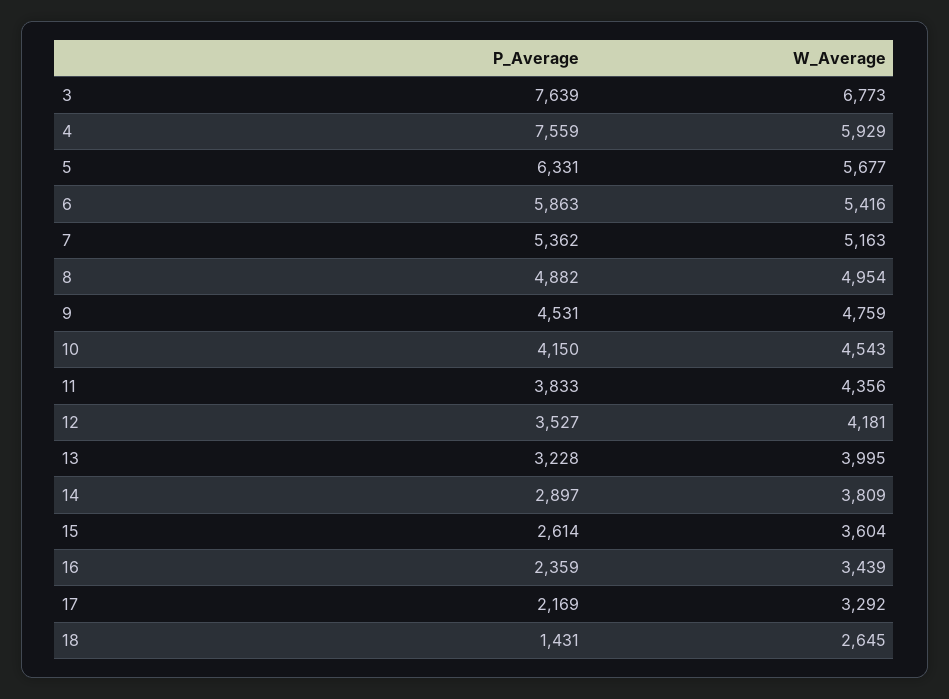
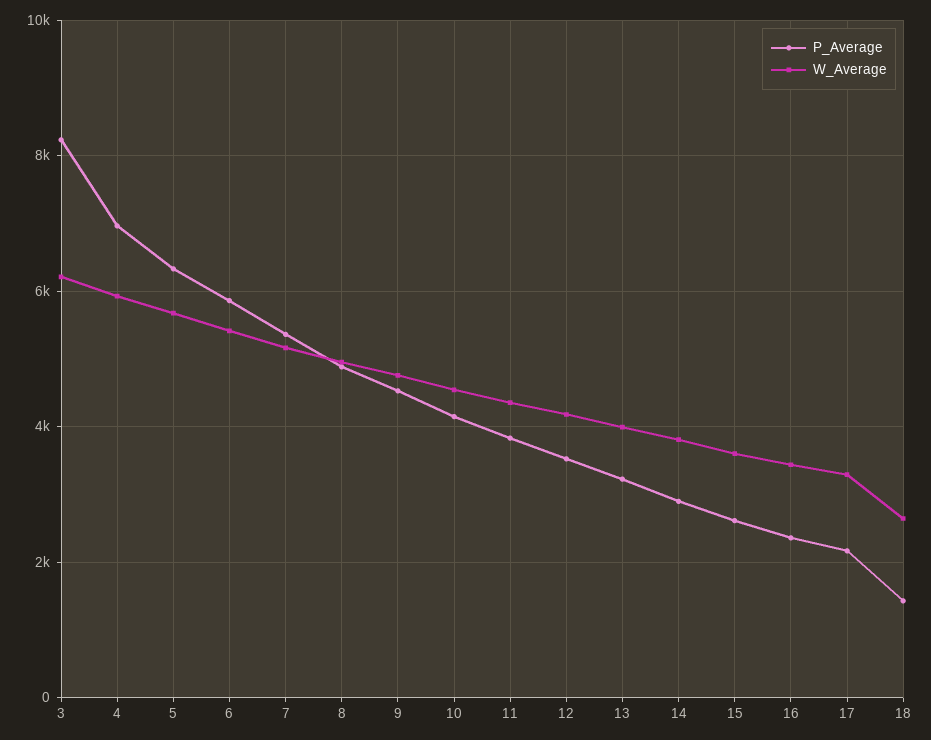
  {
    "P_Average": {
-     "3": 7639,
+     "3": 8200,
-     "4": 7559,
+     "4": 7000,
      "5": 6331,
      "6": 5863,
      "7": 5362,
      "8": 4882,
      "9": 4531,
      "10": 4150,
      "11": 3833,
      "12": 3527,
      "13": 3228,
      "14": 2897,
      "15": 2614,
      "16": 2359,
      "17": 2169,
      "18": 1431
    },
    "W_Average": {
-     "3": 6773,
+     "3": 6200,
      "4": 5929,
      "5": 5677,
      "6": 5416,
      "7": 5163,
      "8": 4954,
      "9": 4759,
      "10": 4543,
      "11": 4356,
      "12": 4181,
      "13": 3995,
      "14": 3809,
      "15": 3604,
      "16": 3439,
      "17": 3292,
      "18": 2645
    }
  }

